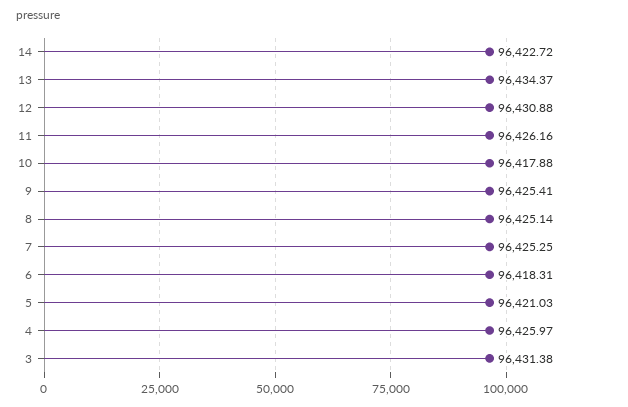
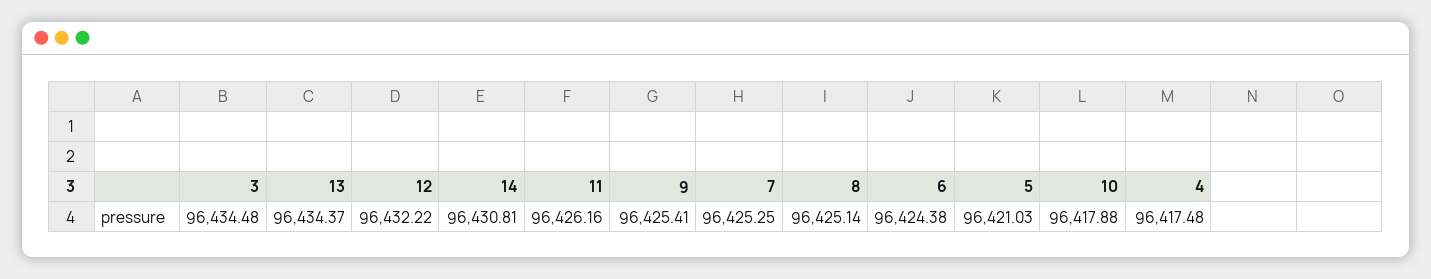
  {
-   "14": 96422.72,
+   "14": 96430.81,
    "13": 96434.37,
-   "12": 96430.88,
+   "12": 96432.22,
    "11": 96426.16,
    "10": 96417.88,
    "9": 96425.41,
    "8": 96425.14,
    "7": 96425.25,
-   "6": 96418.31,
+   "6": 96424.38,
    "5": 96421.03,
-   "4": 96425.97,
+   "4": 96417.48,
-   "3": 96431.38
+   "3": 96434.48
  }

